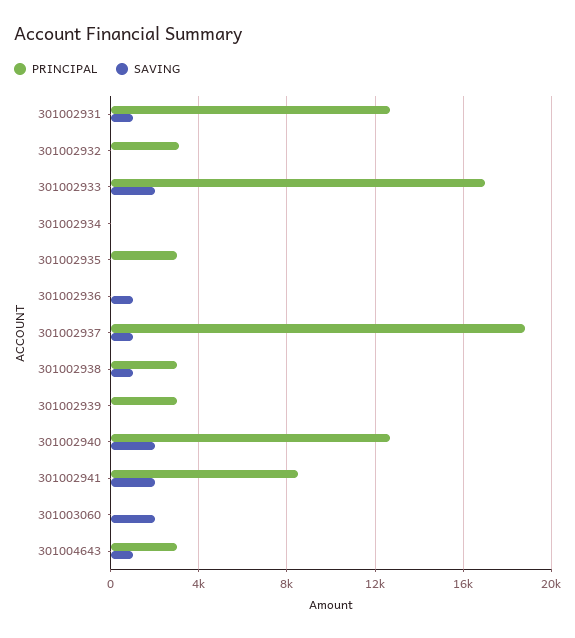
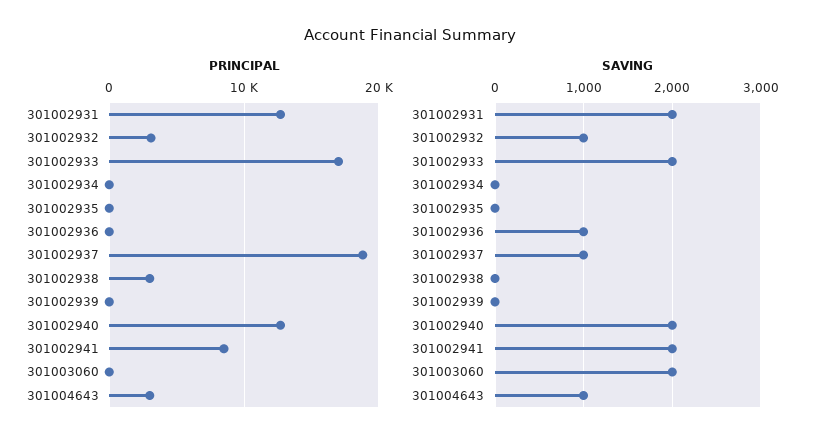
  {
    "PRINCIPAL": {
      "301002931": 12500,
      "301002932": 3000,
      "301002933": 17000,
      "301002934": 0,
-     "301002935": 3000,
+     "301002935": 0,
      "301002936": 0,
      "301002937": 19000,
      "301002938": 3000,
-     "301002939": 3000,
+     "301002939": 0,
      "301002940": 12500,
      "301002941": 8500,
      "301003060": 0,
      "301004643": 3000
    },
    "SAVING": {
-     "301002931": 1000,
+     "301002931": 2000,
-     "301002932": 0,
+     "301002932": 1000,
      "301002933": 2000,
      "301002934": 0,
      "301002935": 0,
      "301002936": 1000,
      "301002937": 1000,
-     "301002938": 1000,
+     "301002938": 0,
      "301002939": 0,
      "301002940": 2000,
      "301002941": 2000,
      "301003060": 2000,
      "301004643": 1000
    }
  }

